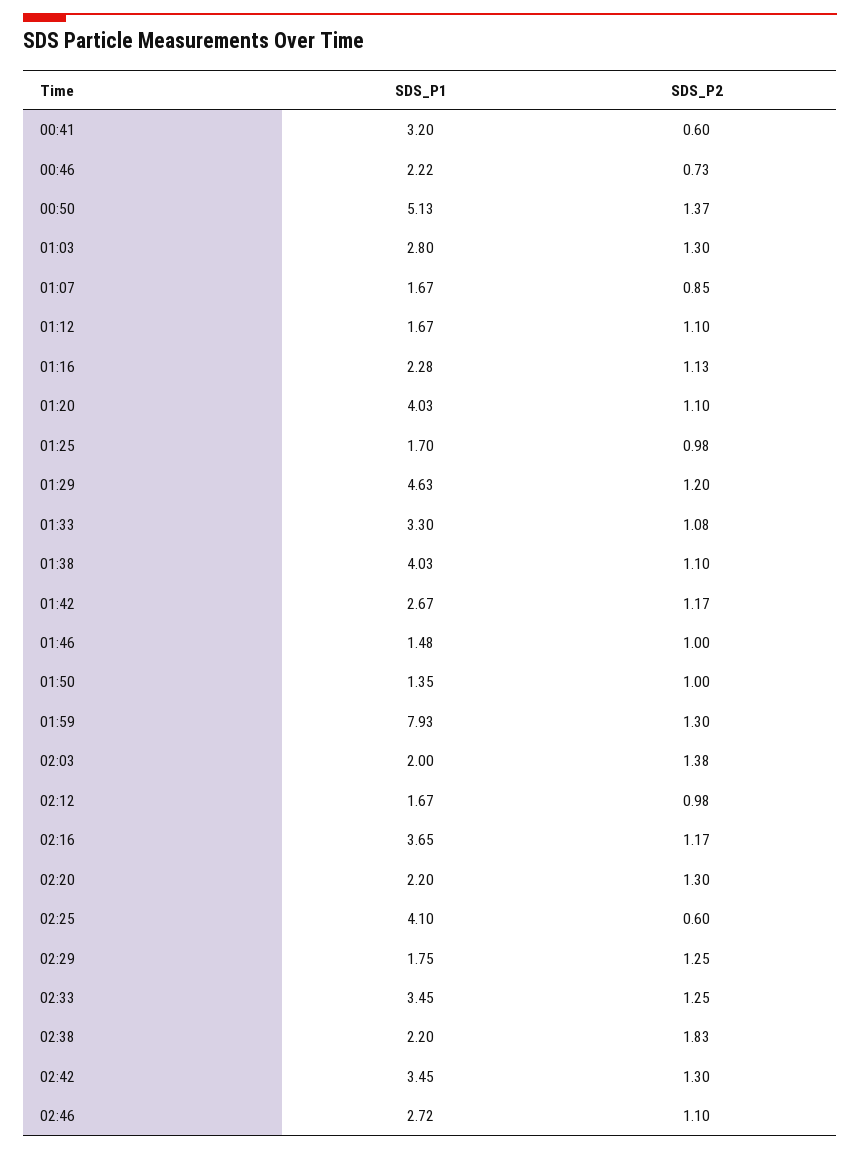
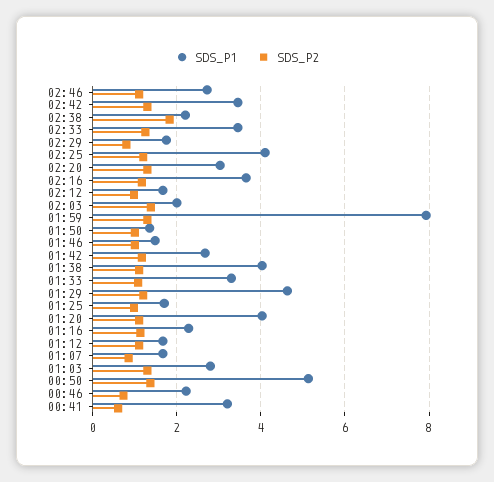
  {
    "SDS_P1": {
      "00:41": 3.2,
      "00:46": 2.22,
      "00:50": 5.13,
      "01:03": 2.8,
      "01:07": 1.67,
      "01:12": 1.67,
      "01:16": 2.28,
      "01:20": 4.03,
      "01:25": 1.7,
      "01:29": 4.63,
      "01:33": 3.3,
      "01:38": 4.03,
      "01:42": 2.67,
      "01:46": 1.48,
      "01:50": 1.35,
      "01:59": 7.93,
      "02:03": 2,
      "02:12": 1.67,
      "02:16": 3.65,
-     "02:20": 2.2,
+     "02:20": 3,
      "02:25": 4.1,
      "02:29": 1.75,
      "02:33": 3.45,
      "02:38": 2.2,
      "02:42": 3.45,
      "02:46": 2.72
    },
    "SDS_P2": {
      "00:41": 0.6,
      "00:46": 0.73,
      "00:50": 1.37,
      "01:03": 1.3,
      "01:07": 0.85,
      "01:12": 1.1,
      "01:16": 1.13,
      "01:20": 1.1,
      "01:25": 0.98,
      "01:29": 1.2,
      "01:33": 1.08,
      "01:38": 1.1,
      "01:42": 1.17,
      "01:46": 1,
      "01:50": 1,
      "01:59": 1.3,
      "02:03": 1.38,
      "02:12": 0.98,
      "02:16": 1.17,
      "02:20": 1.3,
-     "02:25": 0.6,
+     "02:25": 1.2,
-     "02:29": 1.25,
+     "02:29": 0.8,
      "02:33": 1.25,
      "02:38": 1.83,
      "02:42": 1.3,
      "02:46": 1.1
    }
  }

